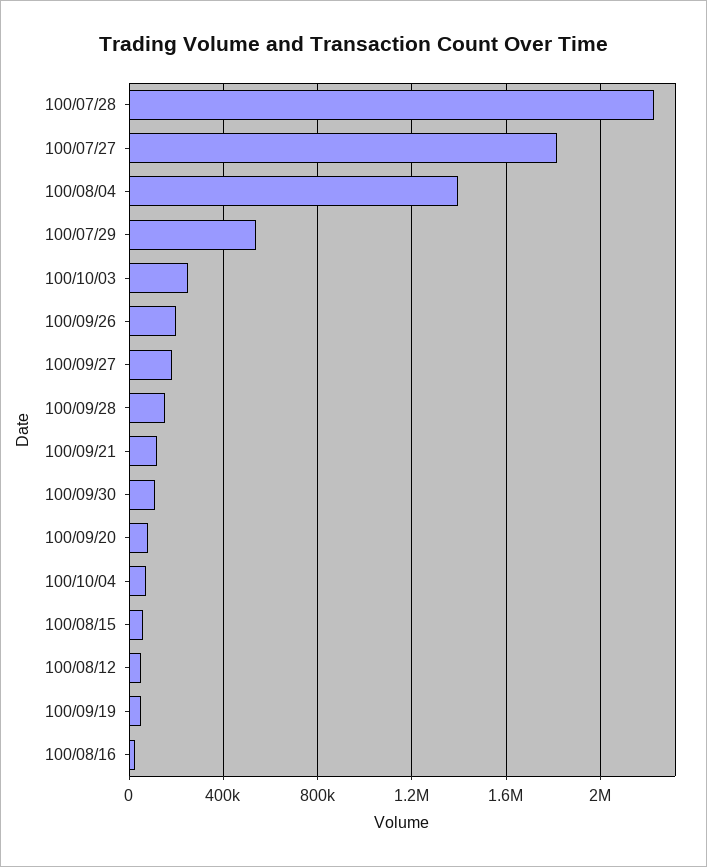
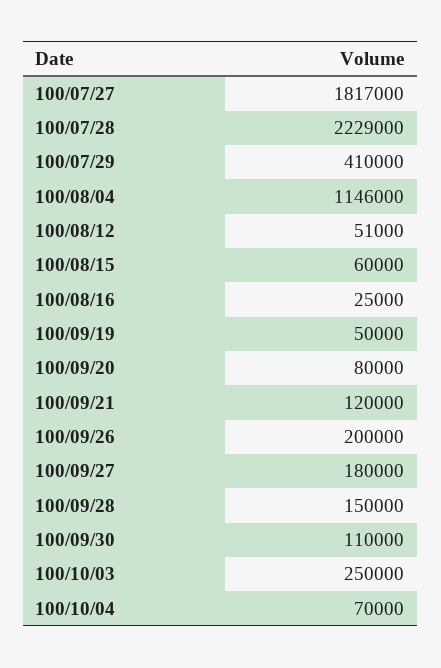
  {
    "100/07/28": 2229000,
    "100/07/27": 1817000,
-   "100/08/04": 1400000,
+   "100/08/04": 1146000,
-   "100/07/29": 550000,
+   "100/07/29": 410000,
    "100/10/03": 250000,
    "100/09/26": 200000,
    "100/09/27": 180000,
    "100/09/28": 150000,
    "100/09/21": 120000,
    "100/09/30": 110000,
    "100/09/20": 80000,
    "100/10/04": 70000,
    "100/08/15": 60000,
    "100/08/12": 51000,
    "100/09/19": 50000,
    "100/08/16": 25000
  }

